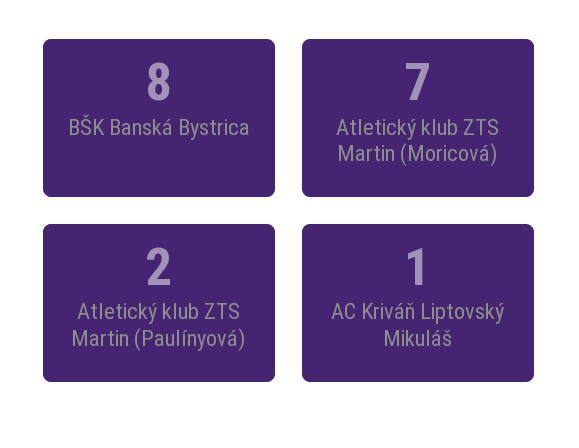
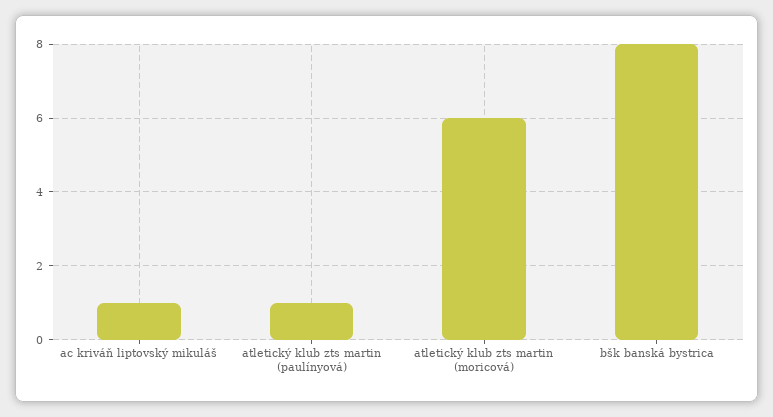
  {
    "BŠK Banská Bystrica": 8,
-   "Atletický klub ZTS Martin (Moricová)": 7,
+   "Atletický klub ZTS Martin (Moricová)": 6,
-   "Atletický klub ZTS Martin (Paulínyová)": 2,
+   "Atletický klub ZTS Martin (Paulínyová)": 1,
    "AC Kriváň Liptovský Mikuláš": 1
  }

